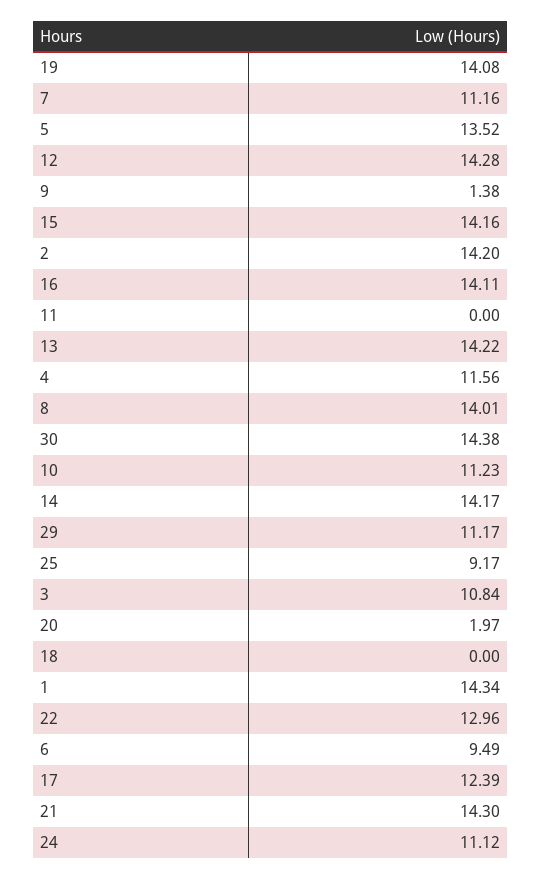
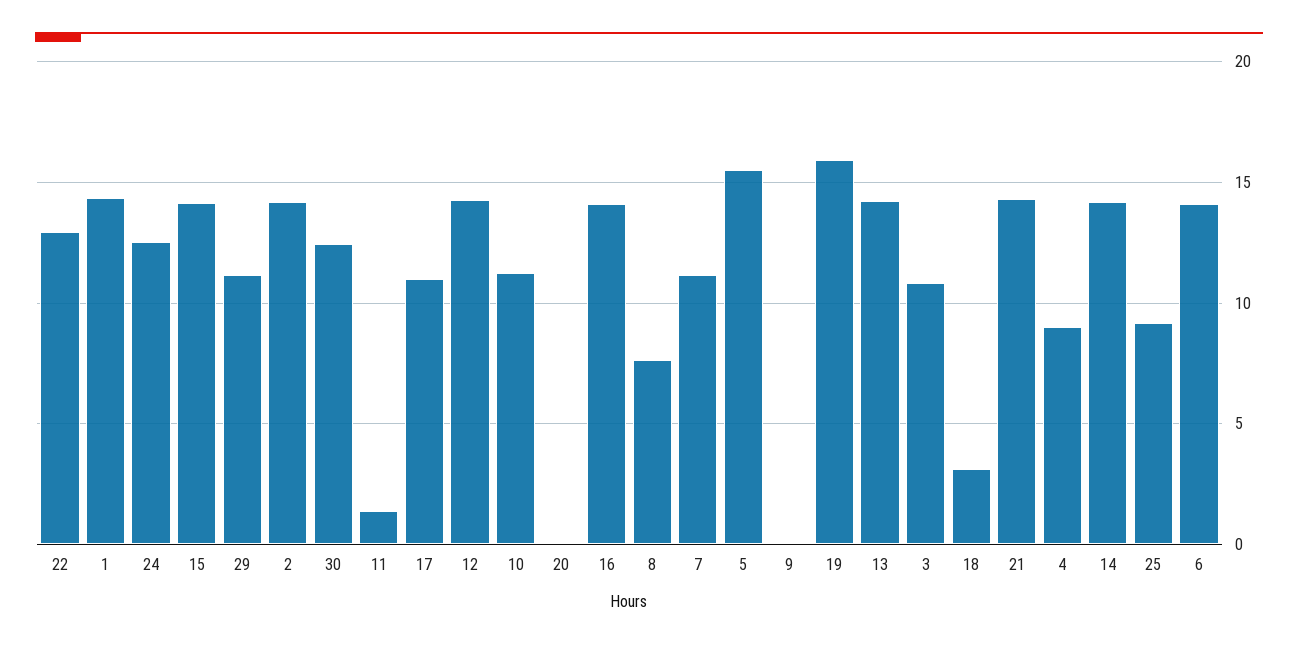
  {
-   "19": 14.08,
+   "19": 16,
    "7": 11.16,
-   "5": 13.52,
+   "5": 15.5,
    "12": 14.28,
-   "9": 1.38,
+   "9": 0,
    "15": 14.16,
    "2": 14.2,
    "16": 14.11,
-   "11": 0,
+   "11": 1.5,
    "13": 14.22,
-   "4": 11.56,
+   "4": 9,
-   "8": 14.01,
+   "8": 7.5,
-   "30": 14.38,
+   "30": 12.5,
    "10": 11.23,
    "14": 14.17,
    "29": 11.17,
    "25": 9.17,
    "3": 10.84,
-   "20": 1.97,
+   "20": 0,
-   "18": 0,
+   "18": 3,
    "1": 14.34,
    "22": 12.96,
-   "6": 9.49,
+   "6": 14,
-   "17": 12.39,
+   "17": 11,
    "21": 14.3,
-   "24": 11.12
+   "24": 12.5
  }

